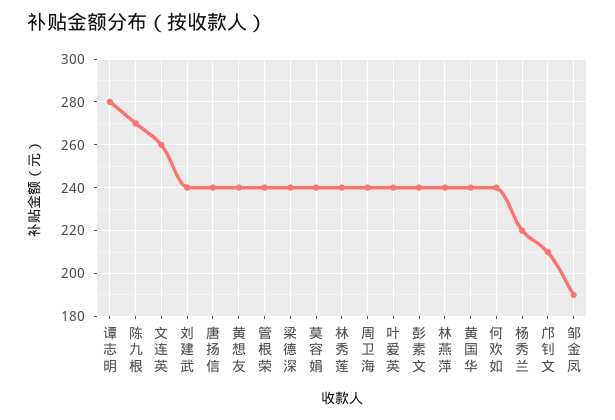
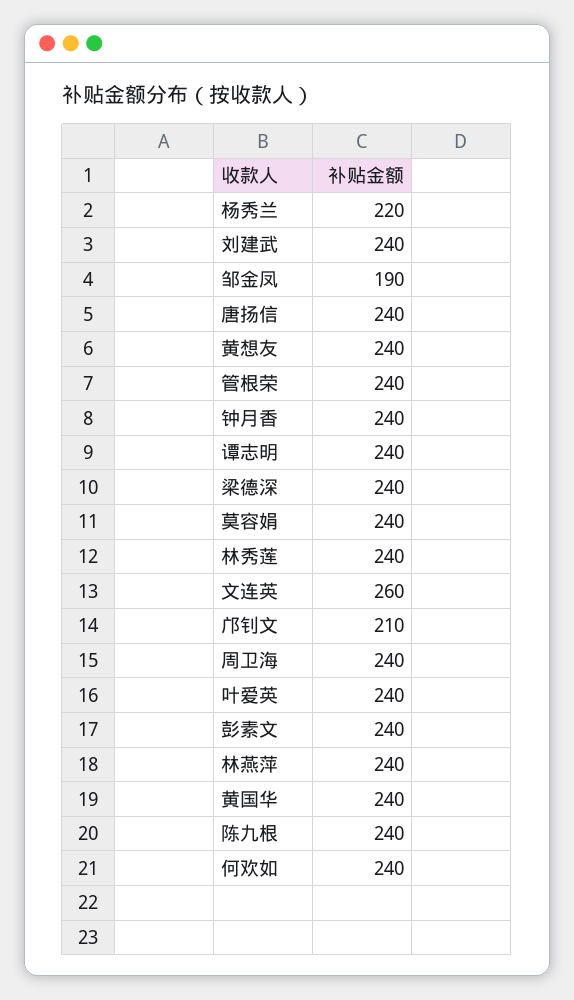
  {
-   "谭志明": 280,
+   "谭志明": 240,
-   "陈九根": 270,
+   "陈九根": 240,
    "文连英": 260,
    "刘建武": 240,
    "唐扬信": 240,
    "黄想友": 240,
    "管根荣": 240,
    "梁德深": 240,
    "莫容娟": 240,
    "林秀莲": 240,
    "周卫海": 240,
    "叶爱英": 240,
    "彭素文": 240,
    "林燕萍": 240,
    "黄国华": 240,
    "何欢如": 240,
    "杨秀兰": 220,
    "邝钊文": 210,
-   "邹金凤": 190
+   "邹金凤": 190,
+   "钟月香": 240
  }

